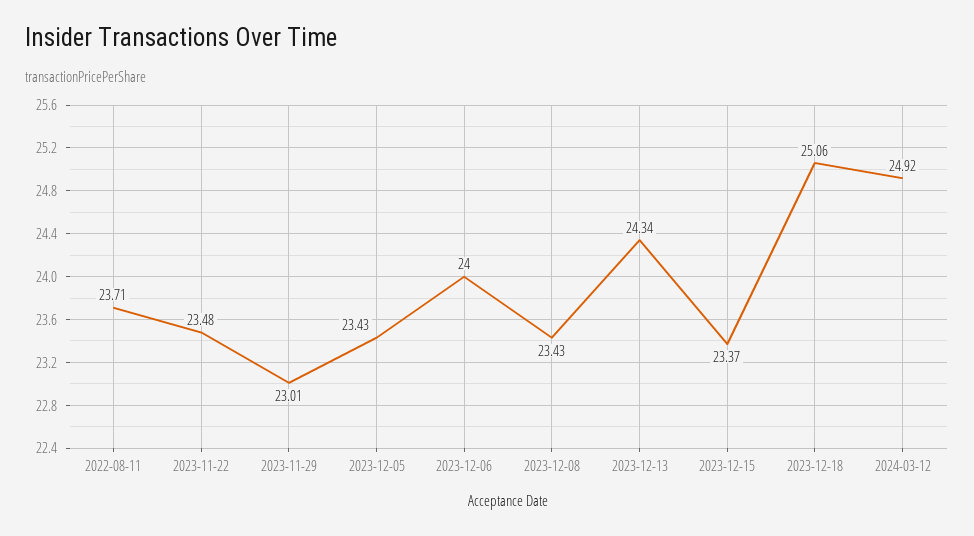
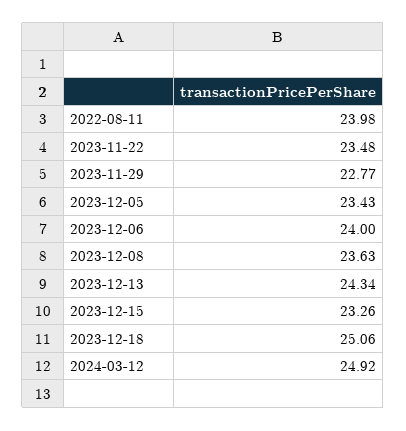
  {
-   "2022-08-11": 23.71,
+   "2022-08-11": 23.98,
    "2023-11-22": 23.48,
-   "2023-11-29": 23.01,
+   "2023-11-29": 22.77,
    "2023-12-05": 23.43,
    "2023-12-06": 24,
-   "2023-12-08": 23.43,
+   "2023-12-08": 23.63,
    "2023-12-13": 24.34,
-   "2023-12-15": 23.37,
+   "2023-12-15": 23.26,
    "2023-12-18": 25.06,
    "2024-03-12": 24.92
  }

